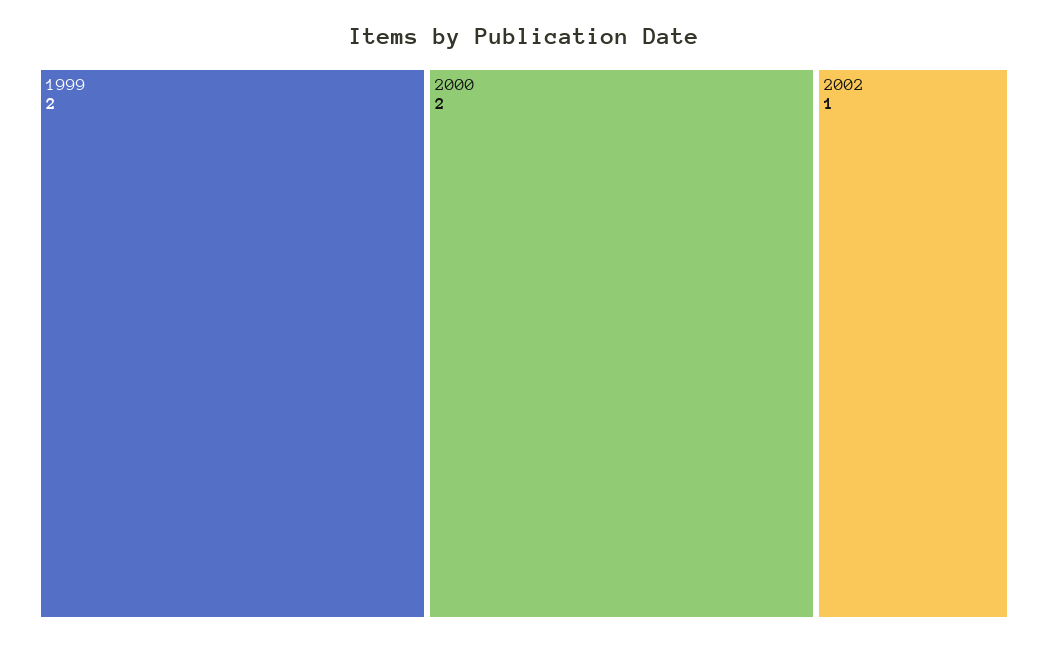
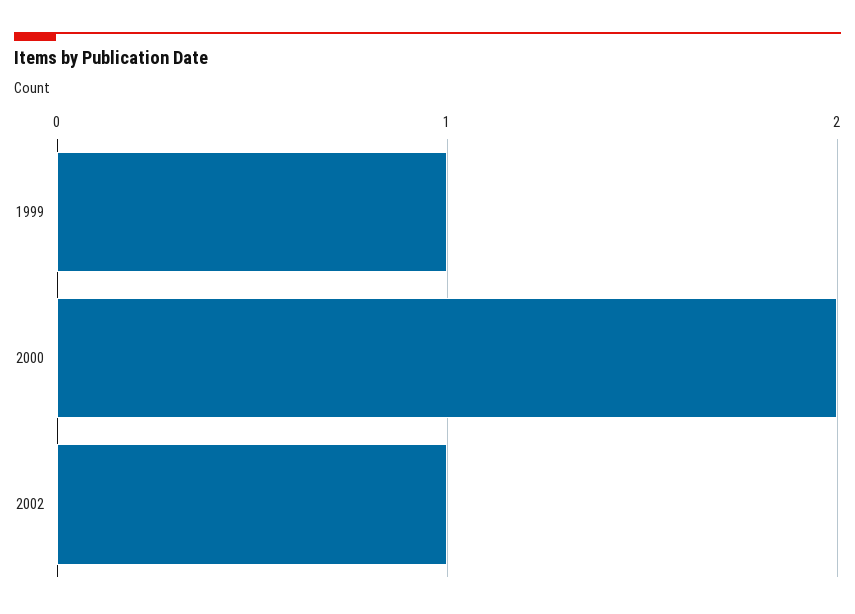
  {
-   "1999": 2,
+   "1999": 1,
    "2000": 2,
    "2002": 1
  }

